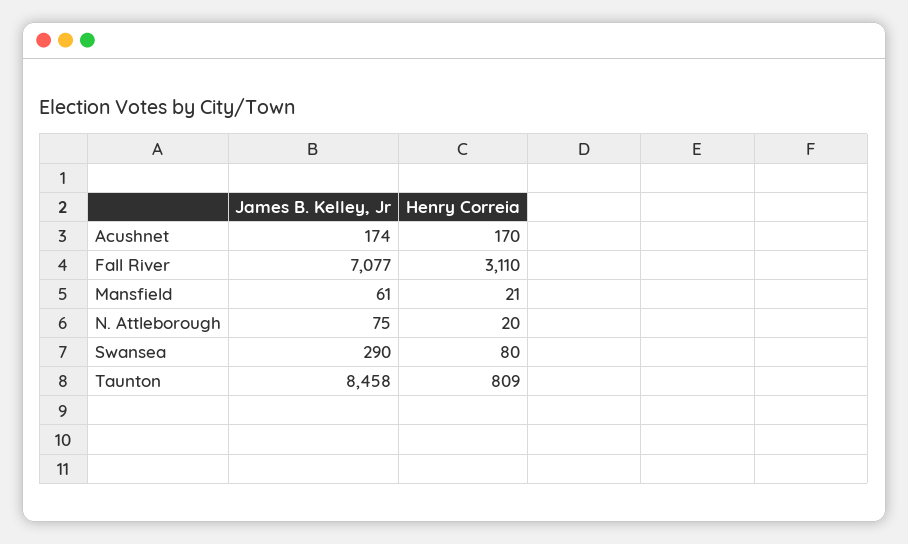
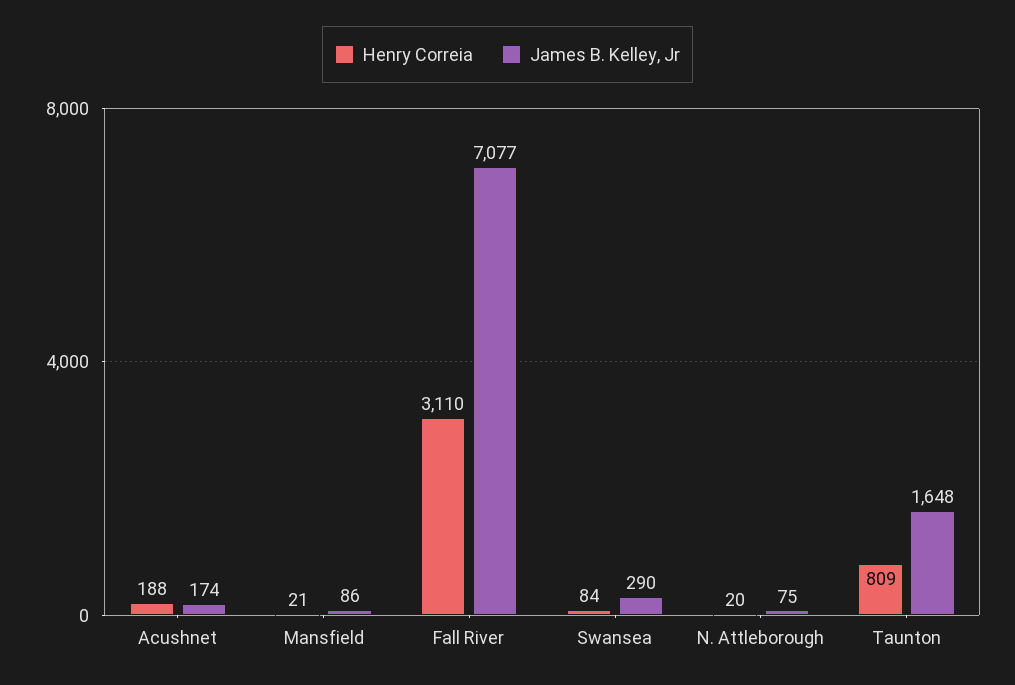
  {
    "James B. Kelley, Jr": {
      "Acushnet": 174,
      "Fall River": 7077,
-     "Mansfield": 61,
+     "Mansfield": 86,
      "N. Attleborough": 75,
      "Swansea": 290,
-     "Taunton": 8458
+     "Taunton": 1648
    },
    "Henry Correia": {
-     "Acushnet": 170,
+     "Acushnet": 188,
      "Fall River": 3110,
      "Mansfield": 21,
      "N. Attleborough": 20,
-     "Swansea": 80,
+     "Swansea": 84,
      "Taunton": 809
    }
  }

